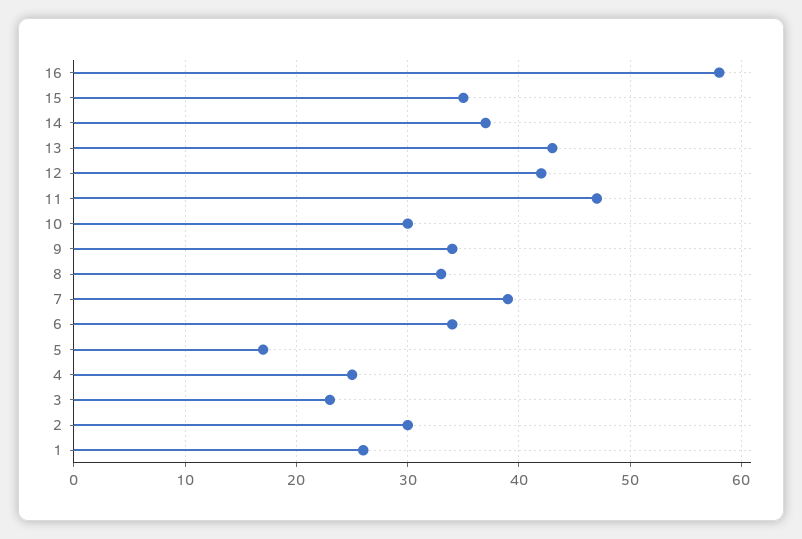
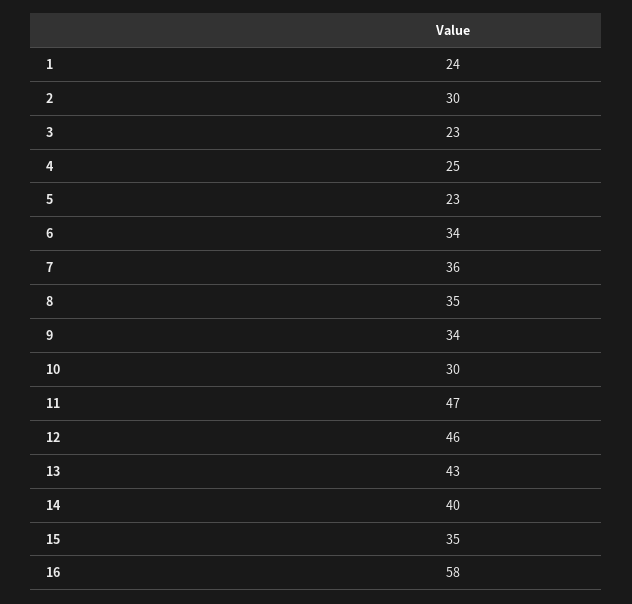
  {
    "16": 58,
    "15": 35,
-   "14": 37,
+   "14": 40,
    "13": 43,
-   "12": 42,
+   "12": 46,
    "11": 47,
    "10": 30,
    "9": 34,
-   "8": 33,
+   "8": 35,
-   "7": 39,
+   "7": 36,
    "6": 34,
-   "5": 17,
+   "5": 23,
    "4": 25,
    "3": 23,
    "2": 30,
-   "1": 26
+   "1": 24
  }

